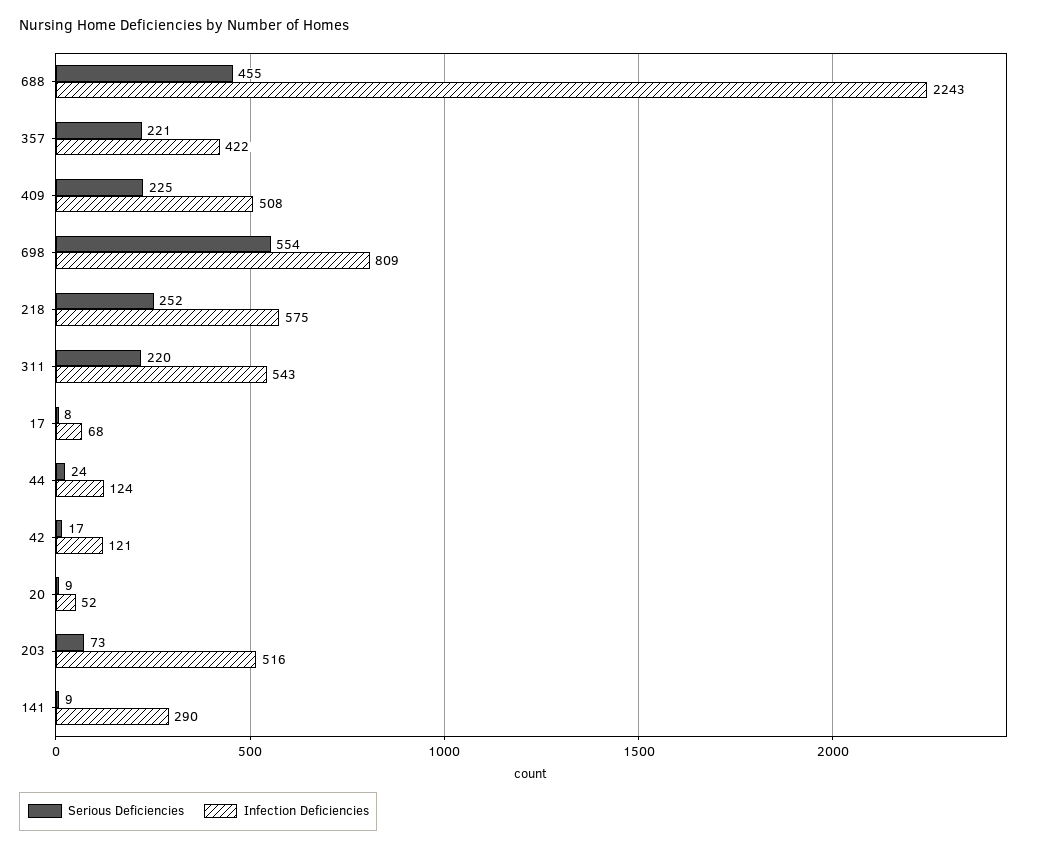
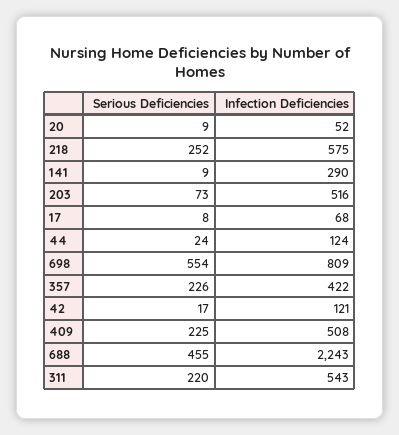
  {
    "Serious Deficiencies": {
      "688": 455,
-     "357": 221,
+     "357": 226,
      "409": 225,
      "698": 554,
      "218": 252,
      "311": 220,
      "17": 8,
      "44": 24,
      "42": 17,
      "20": 9,
      "203": 73,
      "141": 9
    },
    "Infection Deficiencies": {
      "688": 2243,
      "357": 422,
      "409": 508,
      "698": 809,
      "218": 575,
      "311": 543,
      "17": 68,
      "44": 124,
      "42": 121,
      "20": 52,
      "203": 516,
      "141": 290
    }
  }

